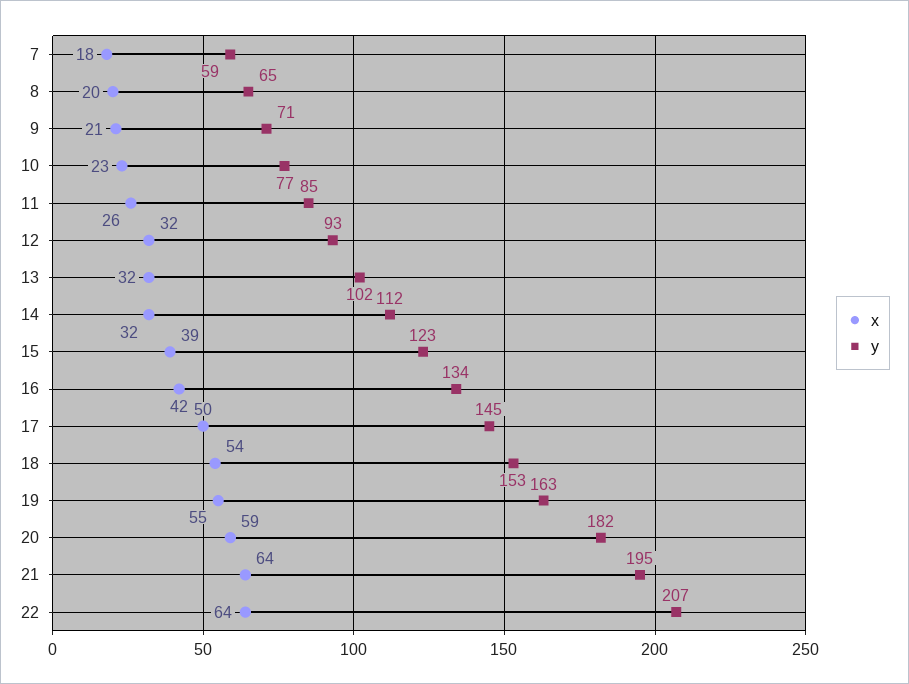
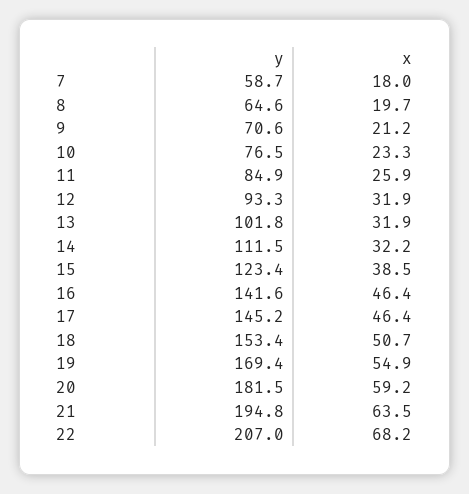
  {
    "x": {
      "7": 18,
      "8": 19.7,
      "9": 21.2,
      "10": 23.3,
      "11": 25.9,
      "12": 31.9,
      "13": 31.9,
      "14": 32.2,
      "15": 38.5,
-     "16": 42,
+     "16": 46.4,
-     "17": 50,
+     "17": 46.4,
-     "18": 54,
+     "18": 50.7,
      "19": 54.9,
      "20": 59.2,
      "21": 63.5,
-     "22": 64
+     "22": 68.2
    },
    "y": {
      "7": 58.7,
      "8": 64.6,
      "9": 70.6,
      "10": 76.5,
      "11": 84.9,
      "12": 93.3,
      "13": 101.8,
      "14": 111.5,
      "15": 123.4,
-     "16": 134,
+     "16": 141.6,
      "17": 145.2,
      "18": 153.4,
-     "19": 163,
+     "19": 169.4,
      "20": 181.5,
      "21": 194.8,
      "22": 207
    }
  }

